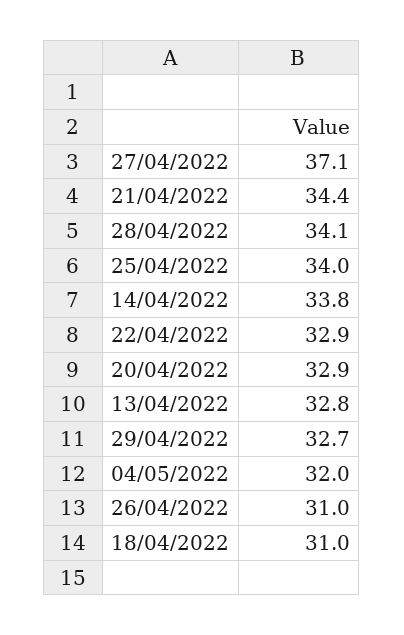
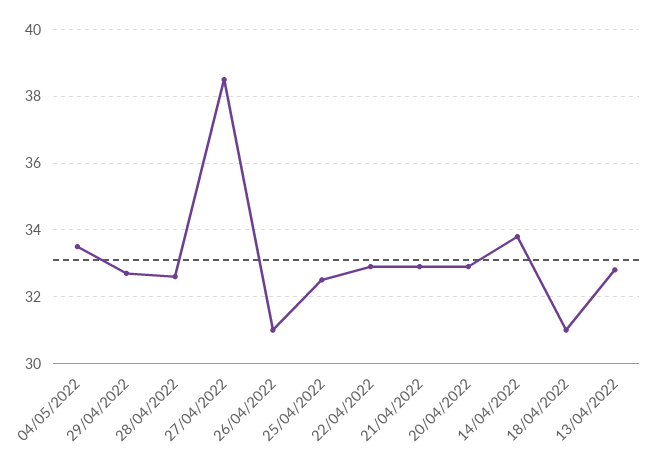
  {
-   "27/04/2022": 37.1,
+   "27/04/2022": 38.5,
-   "21/04/2022": 34.4,
+   "21/04/2022": 33,
-   "28/04/2022": 34.1,
+   "28/04/2022": 32.5,
-   "25/04/2022": 34,
+   "25/04/2022": 32.5,
    "14/04/2022": 33.8,
    "22/04/2022": 32.9,
    "20/04/2022": 32.9,
    "13/04/2022": 32.8,
    "29/04/2022": 32.7,
-   "04/05/2022": 32,
+   "04/05/2022": 33.5,
    "26/04/2022": 31,
    "18/04/2022": 31
  }

